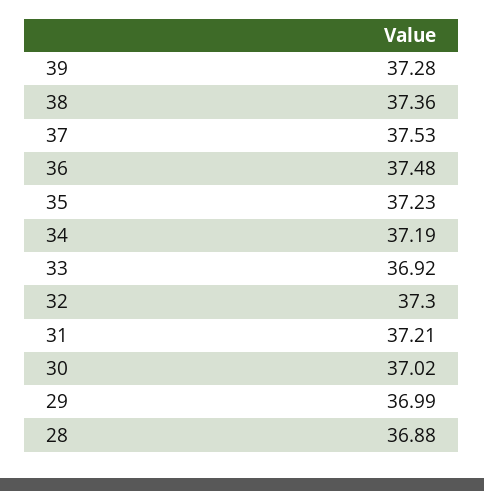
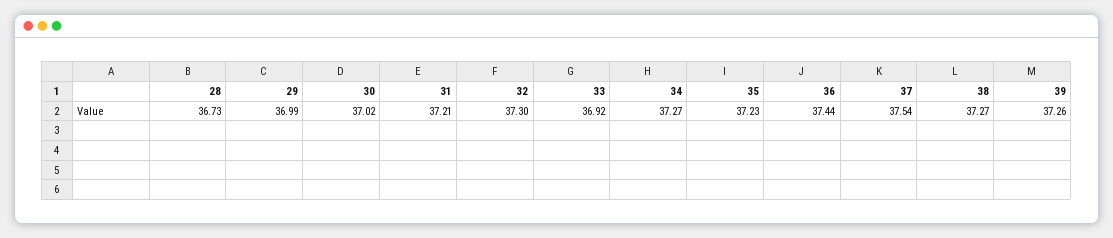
  {
-   "39": 37.28,
+   "39": 37.26,
-   "38": 37.36,
+   "38": 37.27,
-   "37": 37.53,
+   "37": 37.54,
-   "36": 37.48,
+   "36": 37.44,
    "35": 37.23,
-   "34": 37.19,
+   "34": 37.27,
    "33": 36.92,
    "32": 37.3,
    "31": 37.21,
    "30": 37.02,
    "29": 36.99,
-   "28": 36.88
+   "28": 36.73
  }

